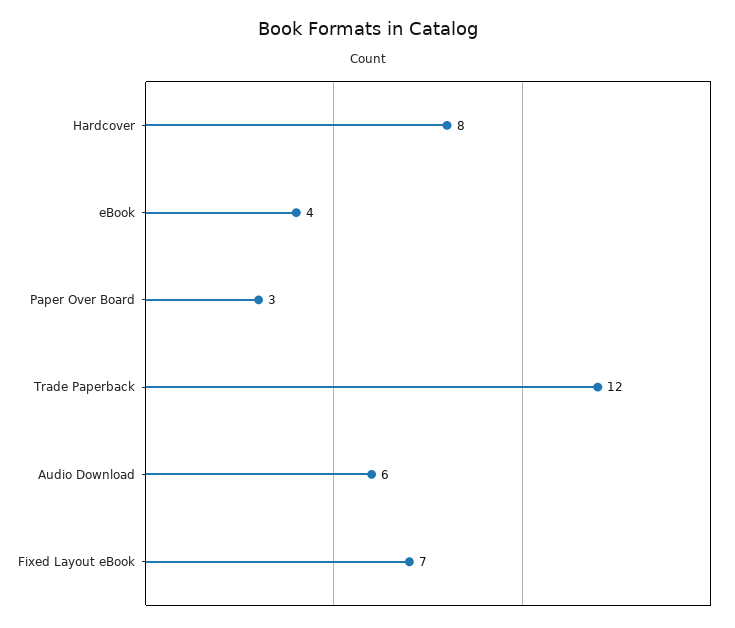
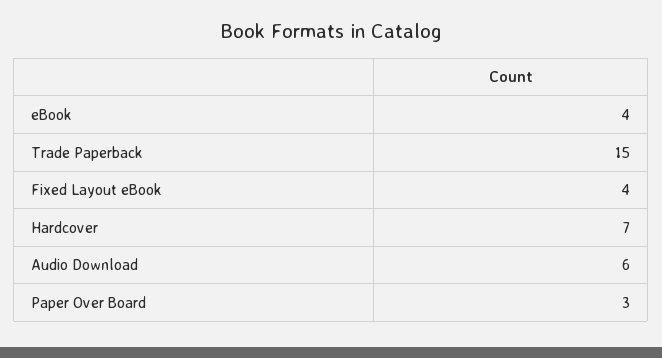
  {
-   "Hardcover": 8,
+   "Hardcover": 7,
    "eBook": 4,
    "Paper Over Board": 3,
-   "Trade Paperback": 12,
+   "Trade Paperback": 15,
    "Audio Download": 6,
-   "Fixed Layout eBook": 7
+   "Fixed Layout eBook": 4
  }

